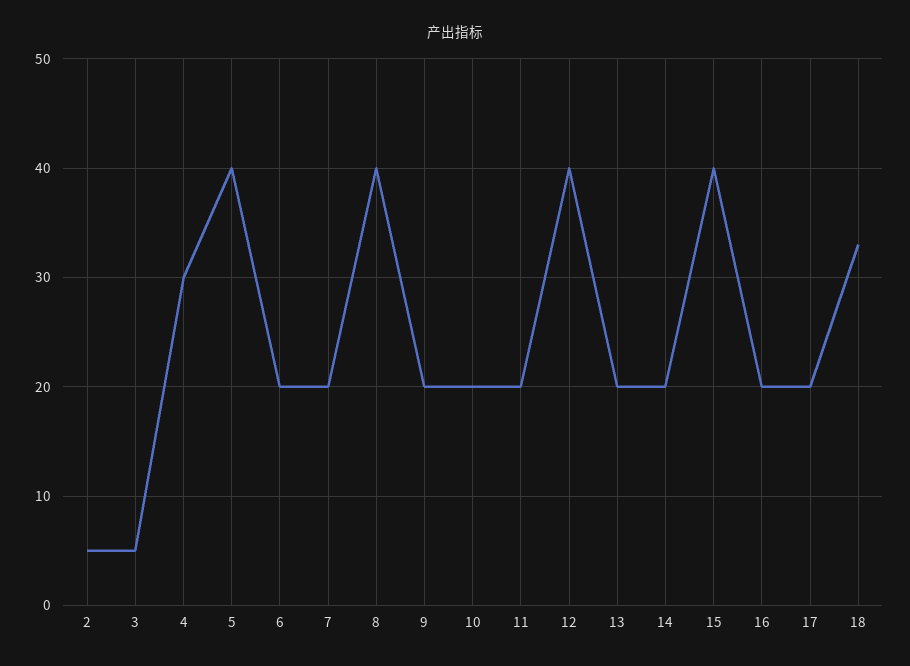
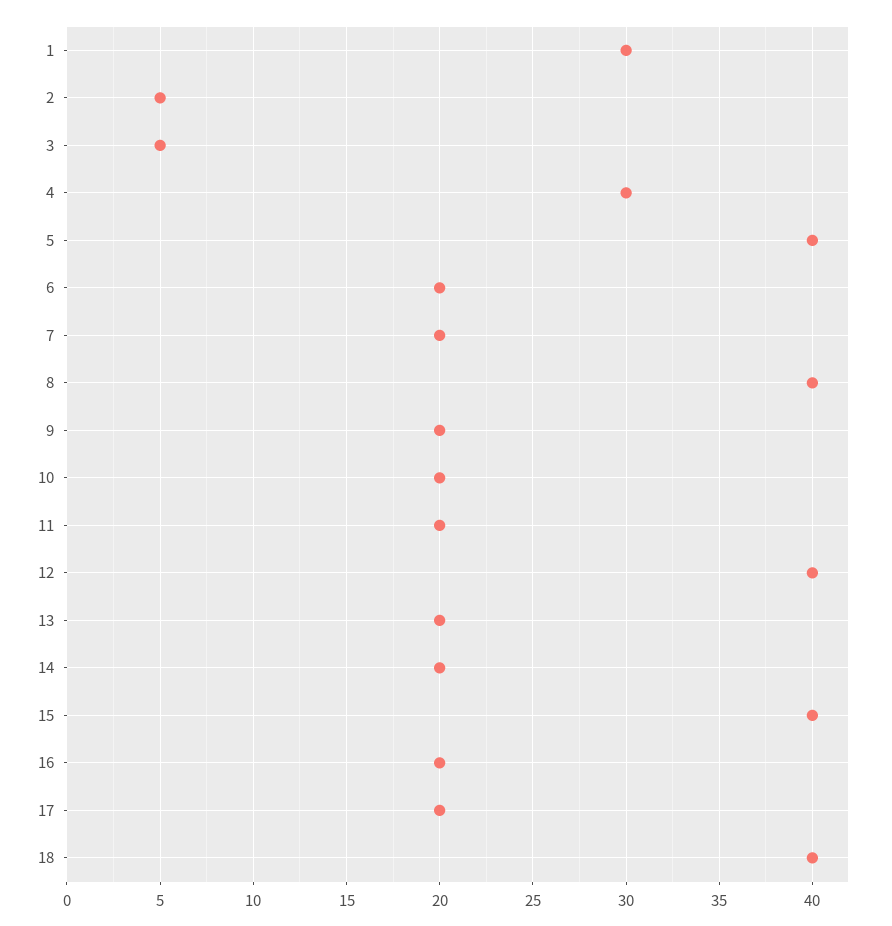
  {
    "2": 5,
    "3": 5,
    "4": 30,
    "5": 40,
    "6": 20,
    "7": 20,
    "8": 40,
    "9": 20,
    "10": 20,
    "11": 20,
    "12": 40,
    "13": 20,
    "14": 20,
    "15": 40,
    "16": 20,
    "17": 20,
-   "18": 33
+   "18": 40,
+   "1": 30
  }

